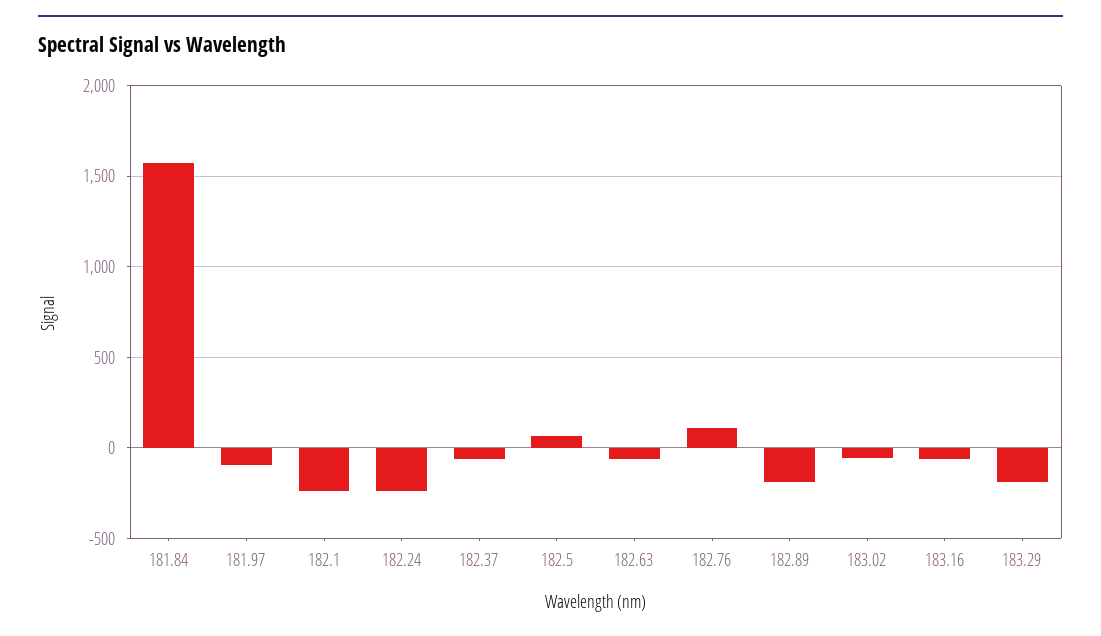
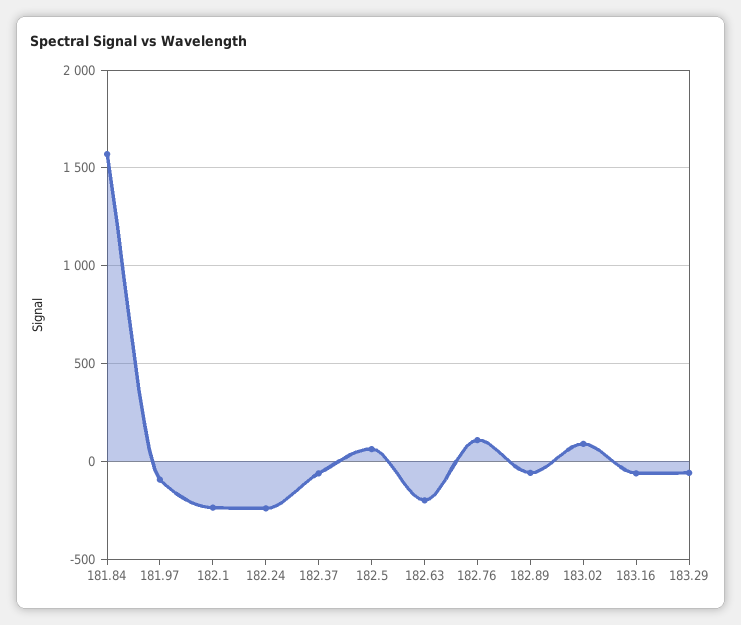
  {
    "181.84": 1550,
    "181.97": -100,
    "182.1": -250,
    "182.24": -250,
    "182.37": -50,
    "182.5": 50,
-   "182.63": -50,
+   "182.63": -200,
    "182.76": 100,
-   "182.89": -200,
+   "182.89": -50,
-   "183.02": -50,
+   "183.02": 100,
    "183.16": -50,
-   "183.29": -200
+   "183.29": -50
  }

